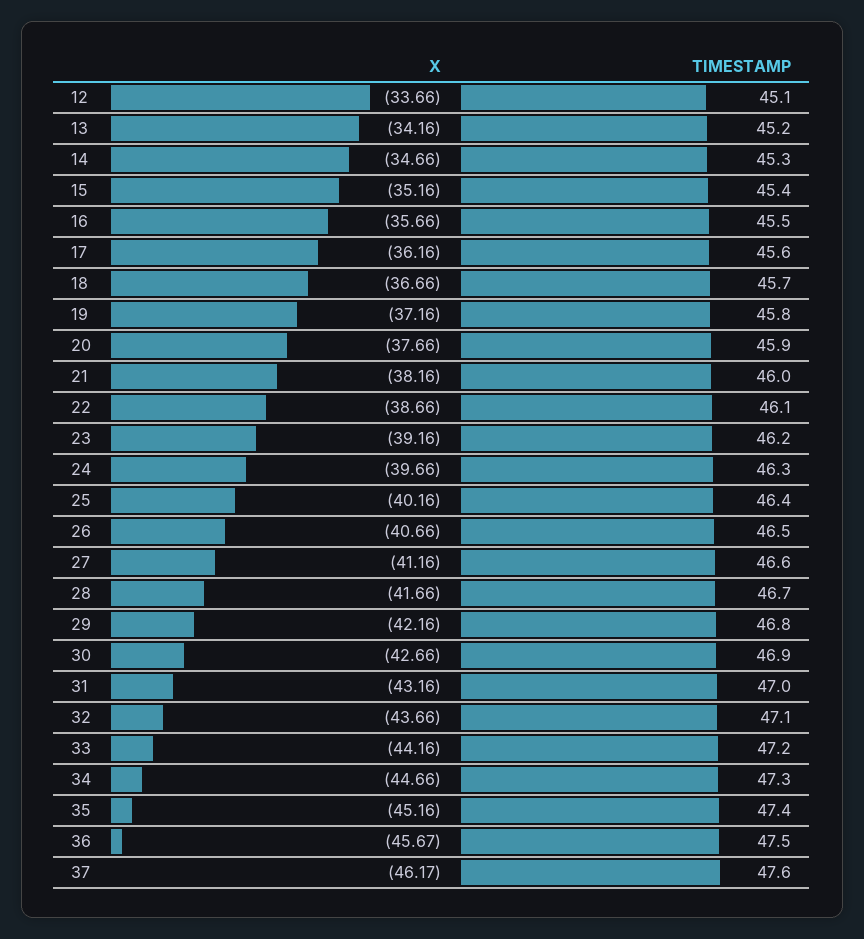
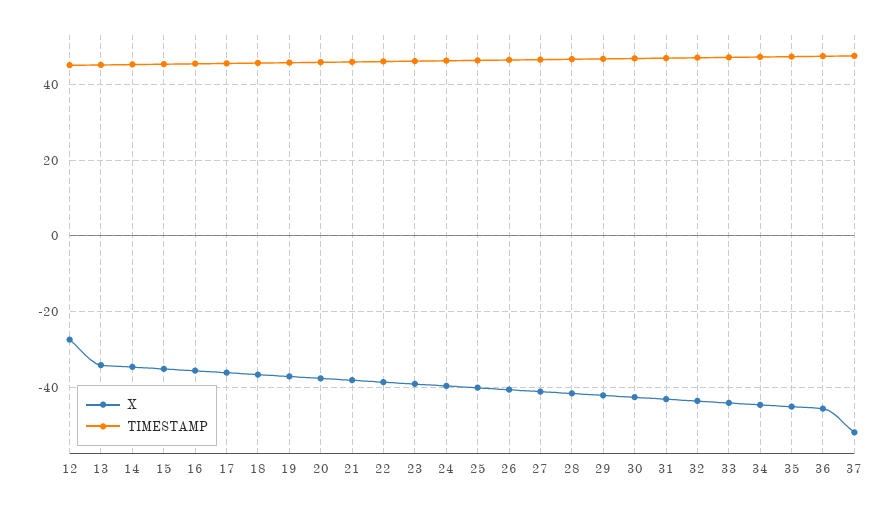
  {
    "X": {
-     "12": -33.66,
+     "12": -28,
      "13": -34.16,
      "14": -34.66,
      "15": -35.16,
      "16": -35.66,
      "17": -36.16,
      "18": -36.66,
      "19": -37.16,
      "20": -37.66,
      "21": -38.16,
      "22": -38.66,
      "23": -39.16,
      "24": -39.66,
      "25": -40.16,
      "26": -40.66,
      "27": -41.16,
      "28": -41.66,
      "29": -42.16,
      "30": -42.66,
      "31": -43.16,
      "32": -43.66,
      "33": -44.16,
      "34": -44.66,
      "35": -45.16,
      "36": -45.67,
-     "37": -46.17
+     "37": -52
    },
    "TIMESTAMP": {
      "12": 45.1,
      "13": 45.2,
      "14": 45.3,
      "15": 45.4,
      "16": 45.5,
      "17": 45.6,
      "18": 45.7,
      "19": 45.8,
      "20": 45.9,
      "21": 46,
      "22": 46.1,
      "23": 46.2,
      "24": 46.3,
      "25": 46.4,
      "26": 46.5,
      "27": 46.6,
      "28": 46.7,
      "29": 46.8,
      "30": 46.9,
      "31": 47,
      "32": 47.1,
      "33": 47.2,
      "34": 47.3,
      "35": 47.4,
      "36": 47.5,
      "37": 47.6
    }
  }

